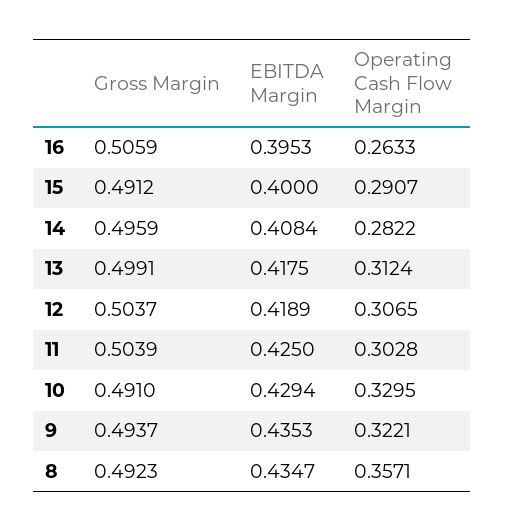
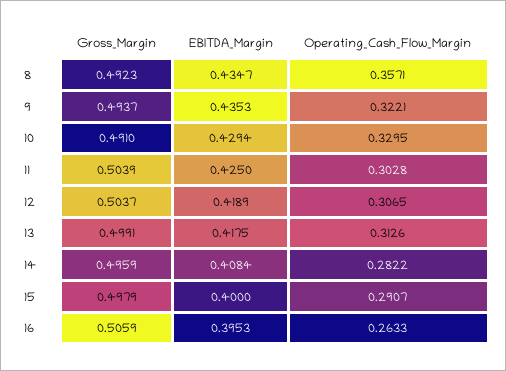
  {
    "Gross Margin": {
      "16": 0.5059,
-     "15": 0.4912,
+     "15": 0.4979,
      "14": 0.4959,
      "13": 0.4991,
      "12": 0.5037,
      "11": 0.5039,
      "10": 0.491,
      "9": 0.4937,
      "8": 0.4923
    },
    "EBITDA Margin": {
      "16": 0.3953,
      "15": 0.4,
      "14": 0.4084,
      "13": 0.4175,
      "12": 0.4189,
      "11": 0.425,
      "10": 0.4294,
      "9": 0.4353,
      "8": 0.4347
    },
    "Operating Cash Flow Margin": {
      "16": 0.2633,
      "15": 0.2907,
      "14": 0.2822,
-     "13": 0.3124,
+     "13": 0.3126,
      "12": 0.3065,
      "11": 0.3028,
      "10": 0.3295,
      "9": 0.3221,
      "8": 0.3571
    }
  }

